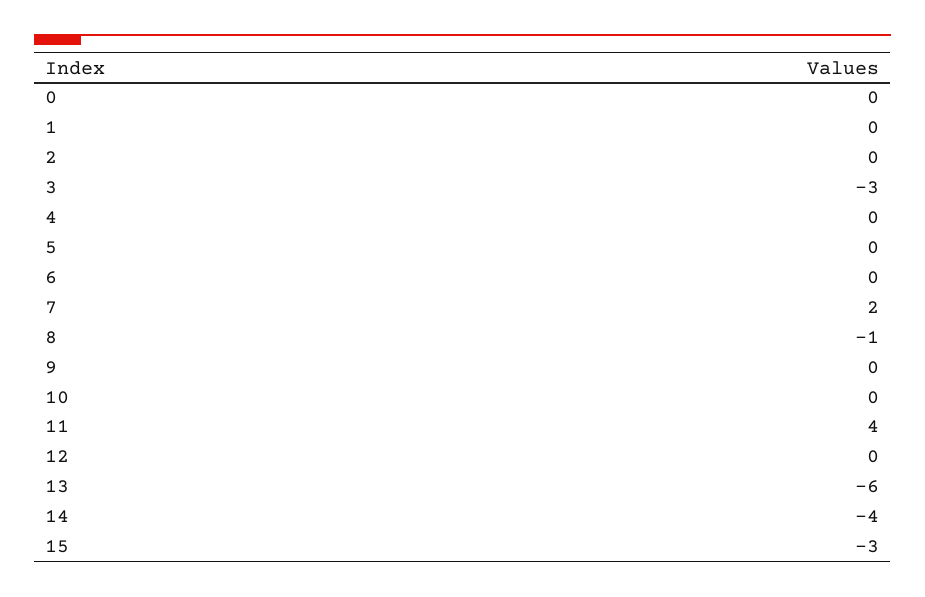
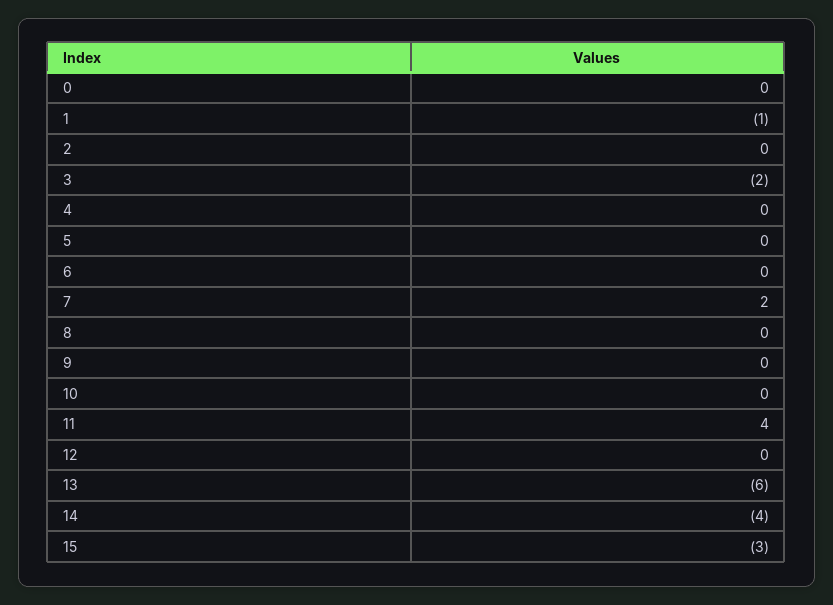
  {
    "0": 0,
-   "1": 0,
+   "1": -1,
    "2": 0,
-   "3": -3,
+   "3": -2,
    "4": 0,
    "5": 0,
    "6": 0,
    "7": 2,
-   "8": -1,
+   "8": 0,
    "9": 0,
    "10": 0,
    "11": 4,
    "12": 0,
    "13": -6,
    "14": -4,
    "15": -3
  }

